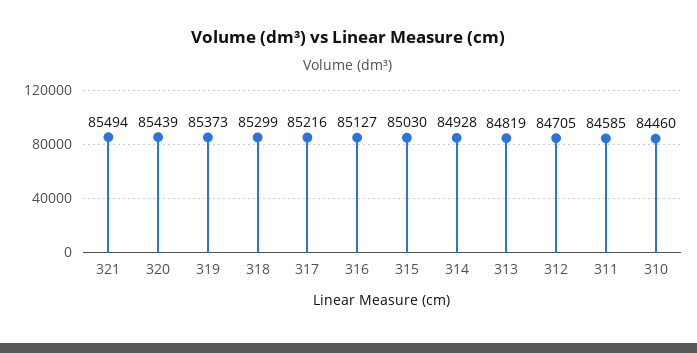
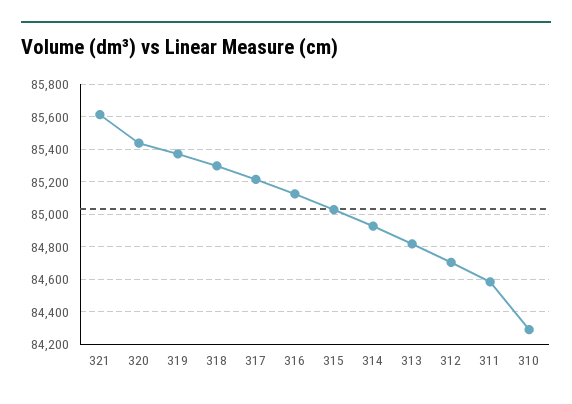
  {
-   "321": 85494,
+   "321": 85600,
    "320": 85439,
    "319": 85373,
    "318": 85299,
    "317": 85216,
    "316": 85127,
    "315": 85030,
    "314": 84928,
    "313": 84819,
    "312": 84705,
    "311": 84585,
-   "310": 84460
+   "310": 84300
  }

